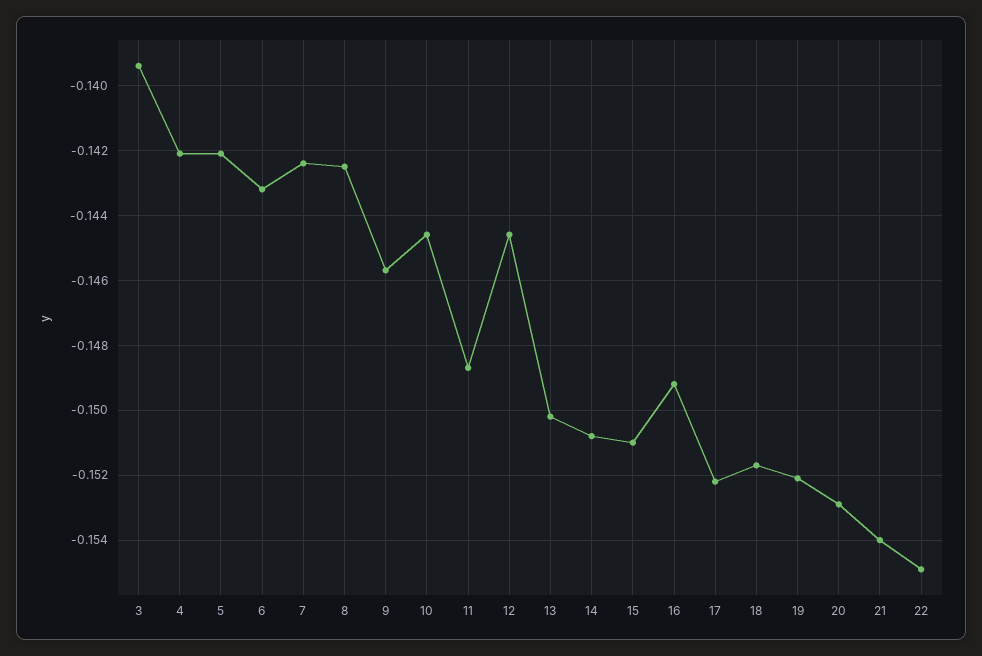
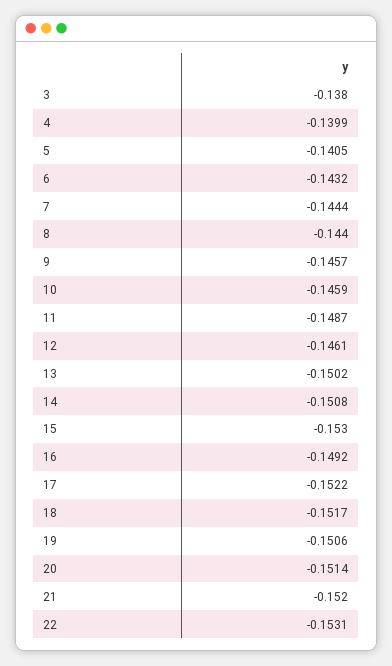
  {
-   "3": -0.1395,
+   "3": -0.138,
-   "4": -0.142,
+   "4": -0.1399,
-   "5": -0.142,
+   "5": -0.1405,
    "6": -0.1432,
-   "7": -0.1425,
+   "7": -0.1444,
-   "8": -0.1425,
+   "8": -0.144,
    "9": -0.1457,
-   "10": -0.1445,
+   "10": -0.1459,
    "11": -0.1487,
-   "12": -0.1445,
+   "12": -0.1461,
    "13": -0.1502,
    "14": -0.1508,
-   "15": -0.151,
+   "15": -0.153,
    "16": -0.1492,
    "17": -0.1522,
    "18": -0.1517,
-   "19": -0.152,
+   "19": -0.1506,
-   "20": -0.153,
+   "20": -0.1514,
-   "21": -0.154,
+   "21": -0.152,
-   "22": -0.155
+   "22": -0.1531
  }

